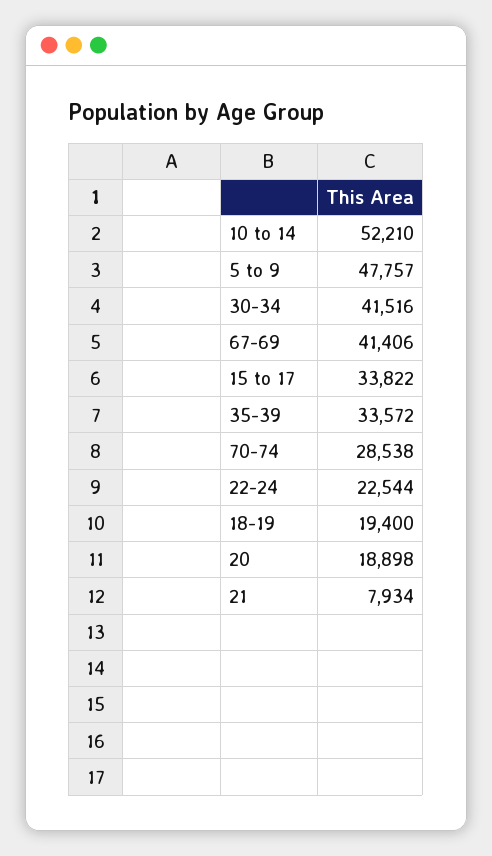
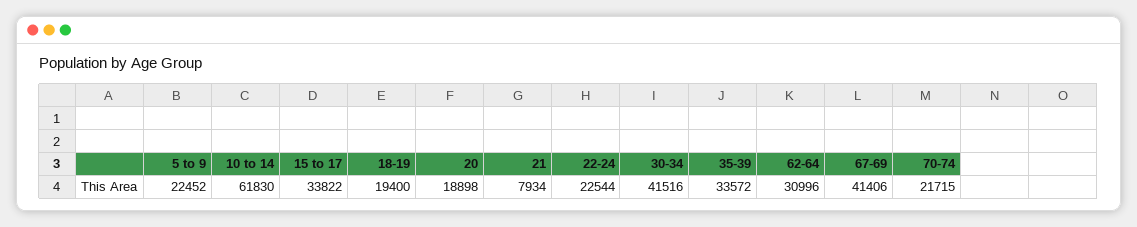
  {
-   "10 to 14": 52210,
+   "10 to 14": 61830,
-   "5 to 9": 47757,
+   "5 to 9": 22452,
    "30-34": 41516,
    "67-69": 41406,
    "15 to 17": 33822,
    "35-39": 33572,
-   "70-74": 28538,
+   "70-74": 21715,
    "22-24": 22544,
    "18-19": 19400,
    "20": 18898,
-   "21": 7934
+   "21": 7934,
+   "62-64": 30996
  }

